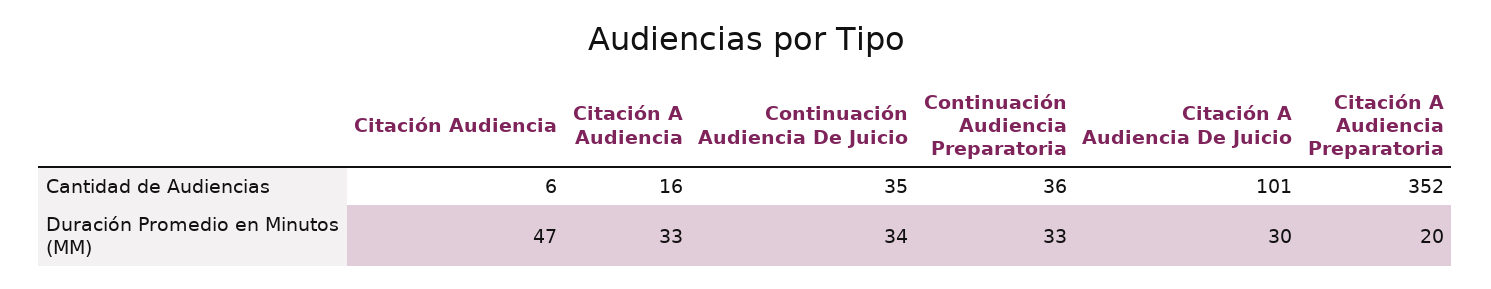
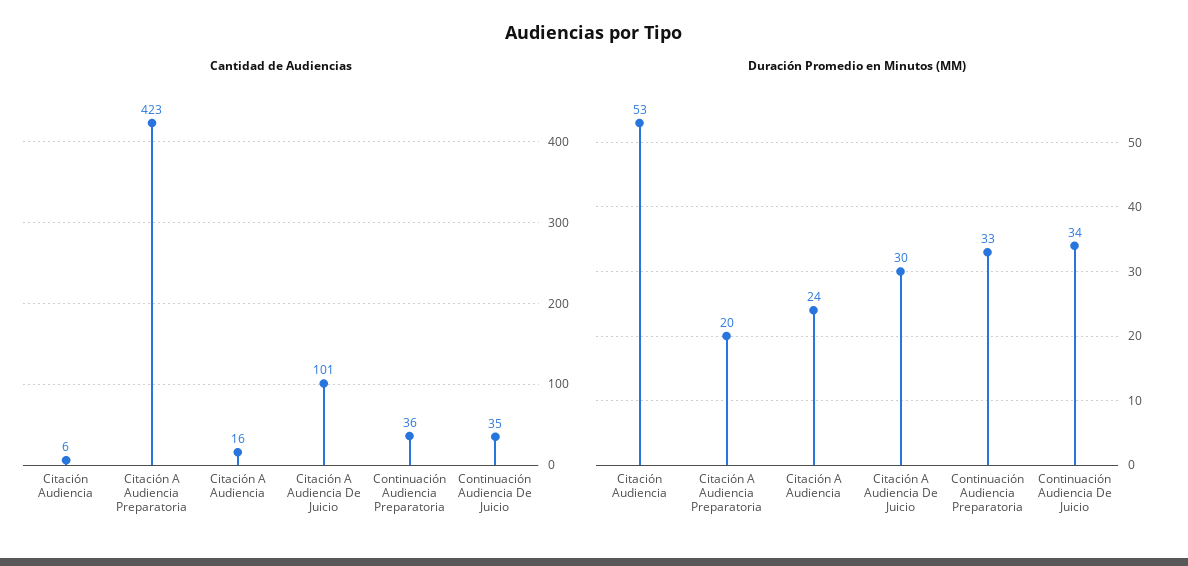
  {
    "Cantidad de Audiencias": {
      "Citación Audiencia": 6,
      "Citación A Audiencia": 16,
      "Continuación Audiencia De Juicio": 35,
      "Continuación Audiencia Preparatoria": 36,
      "Citación A Audiencia De Juicio": 101,
-     "Citación A Audiencia Preparatoria": 352
+     "Citación A Audiencia Preparatoria": 423
    },
    "Duración Promedio en Minutos (MM)": {
-     "Citación Audiencia": 47,
+     "Citación Audiencia": 53,
-     "Citación A Audiencia": 33,
+     "Citación A Audiencia": 24,
      "Continuación Audiencia De Juicio": 34,
      "Continuación Audiencia Preparatoria": 33,
      "Citación A Audiencia De Juicio": 30,
      "Citación A Audiencia Preparatoria": 20
    }
  }

